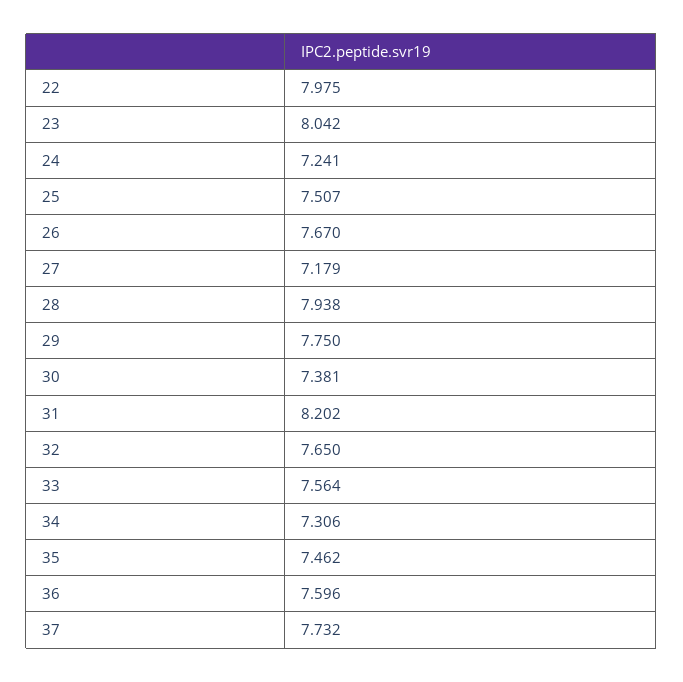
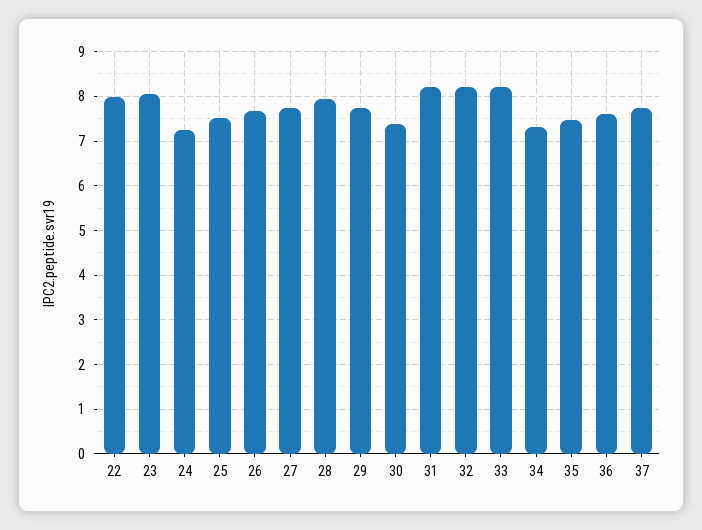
  {
    "22": 7.975,
    "23": 8.042,
    "24": 7.241,
    "25": 7.507,
    "26": 7.67,
-   "27": 7.179,
+   "27": 7.8,
    "28": 7.938,
    "29": 7.75,
    "30": 7.381,
    "31": 8.202,
-   "32": 7.65,
+   "32": 8.2,
-   "33": 7.564,
+   "33": 8.2,
    "34": 7.306,
    "35": 7.462,
    "36": 7.596,
    "37": 7.732
  }

